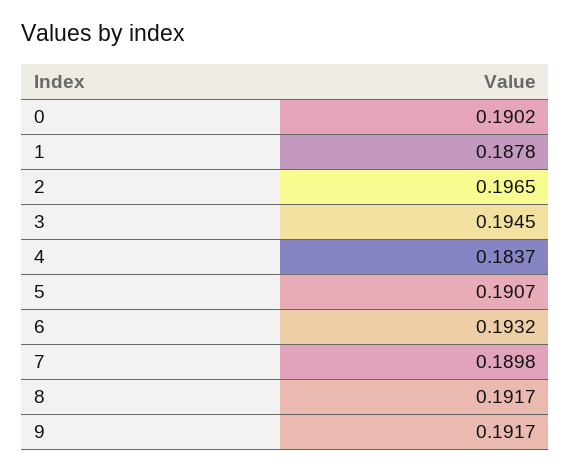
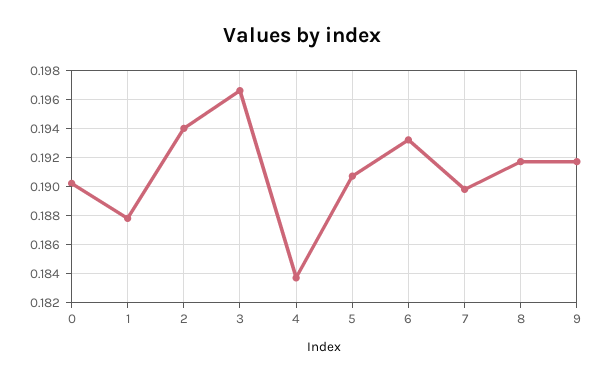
  {
    "0": 0.1902,
    "1": 0.1878,
-   "2": 0.1965,
+   "2": 0.194,
-   "3": 0.1945,
+   "3": 0.1965,
    "4": 0.1837,
    "5": 0.1907,
    "6": 0.1932,
    "7": 0.1898,
    "8": 0.1917,
    "9": 0.1917
  }

